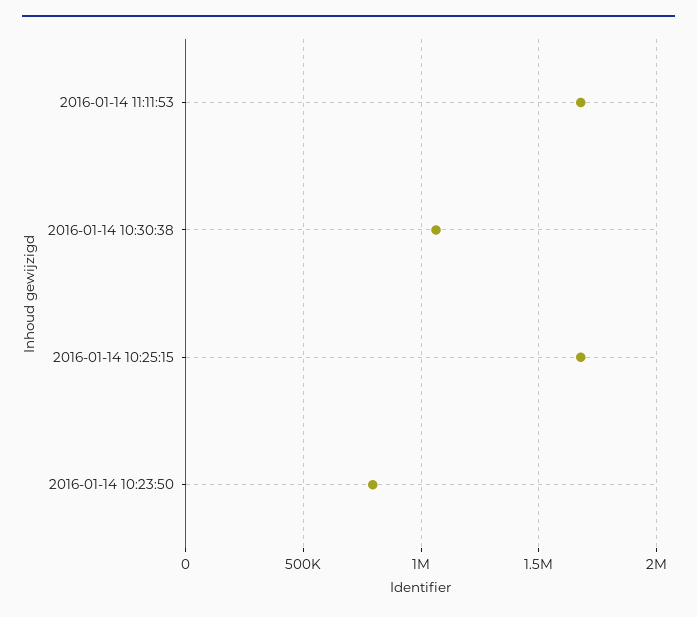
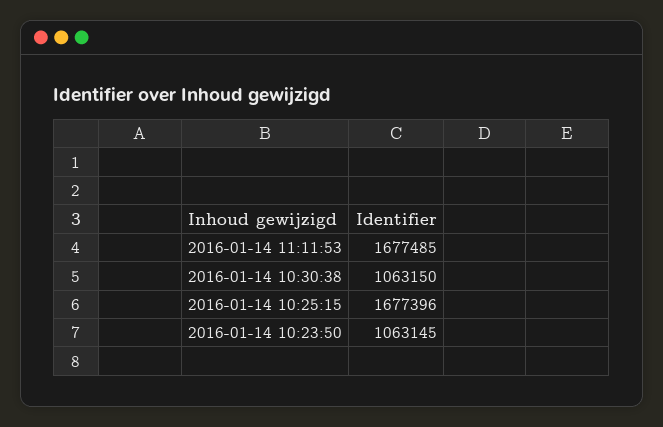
  {
    "2016-01-14 11:11:53": 1677485,
    "2016-01-14 10:30:38": 1063150,
    "2016-01-14 10:25:15": 1677396,
-   "2016-01-14 10:23:50": 800000
+   "2016-01-14 10:23:50": 1063145
  }

